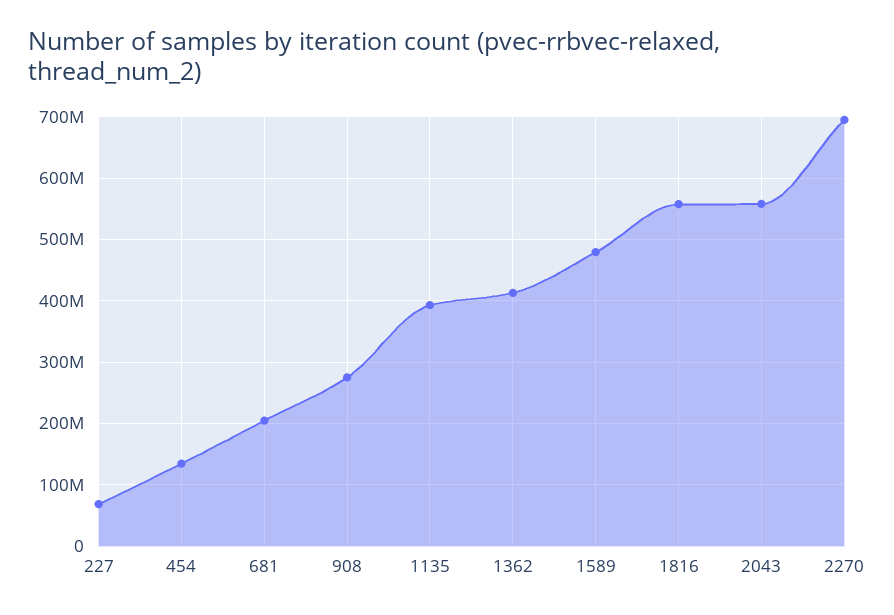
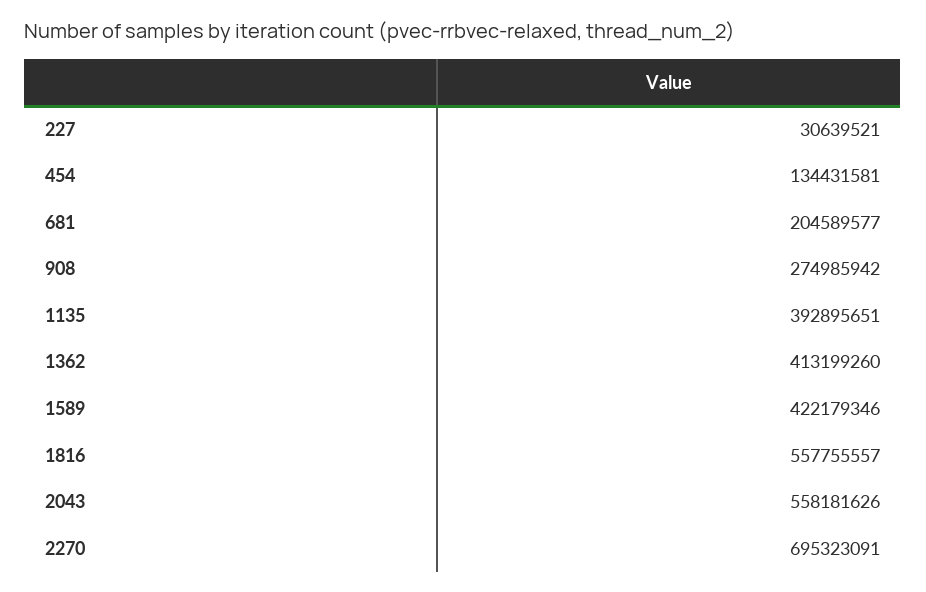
  {
-   "227": 70000000,
+   "227": 30639521,
    "454": 134431581,
    "681": 204589577,
    "908": 274985942,
    "1135": 392895651,
    "1362": 413199260,
-   "1589": 480000000,
+   "1589": 422179346,
    "1816": 557755557,
    "2043": 558181626,
    "2270": 695323091
  }

